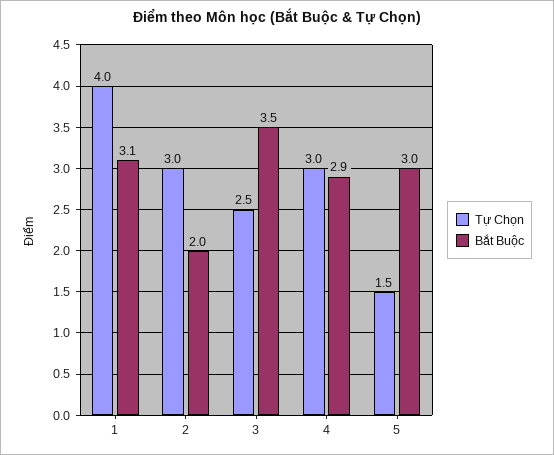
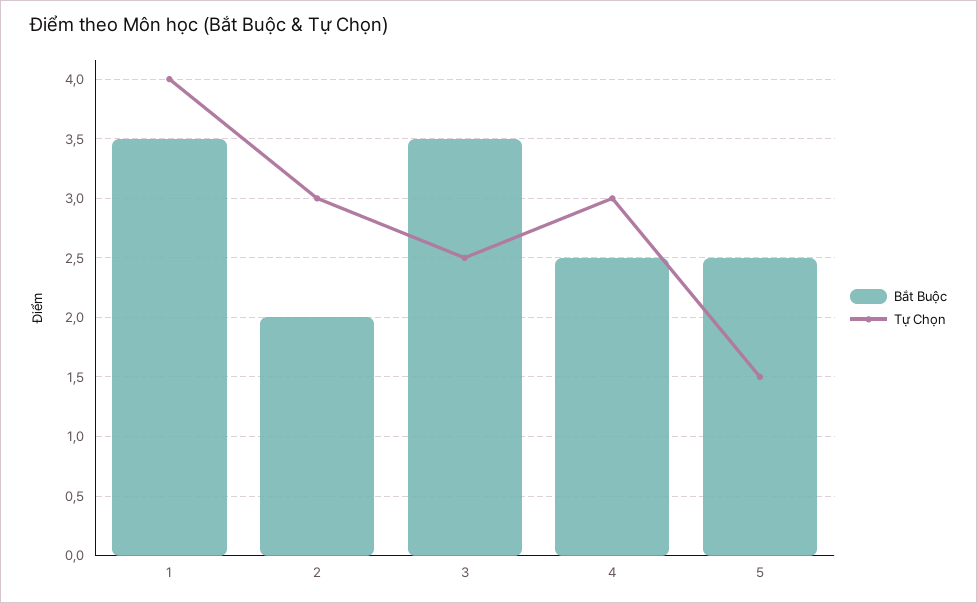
  {
    "Tự Chọn": {
      "1": 4,
      "2": 3,
      "3": 2.5,
      "4": 3,
      "5": 1.5
    },
    "Bắt Buộc": {
-     "1": 3.1,
+     "1": 3.5,
      "2": 2,
      "3": 3.5,
-     "4": 2.9,
+     "4": 2.5,
-     "5": 3
+     "5": 2.5
    }
  }

